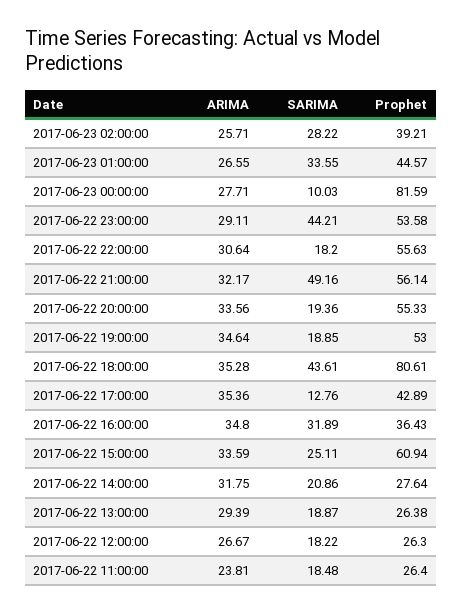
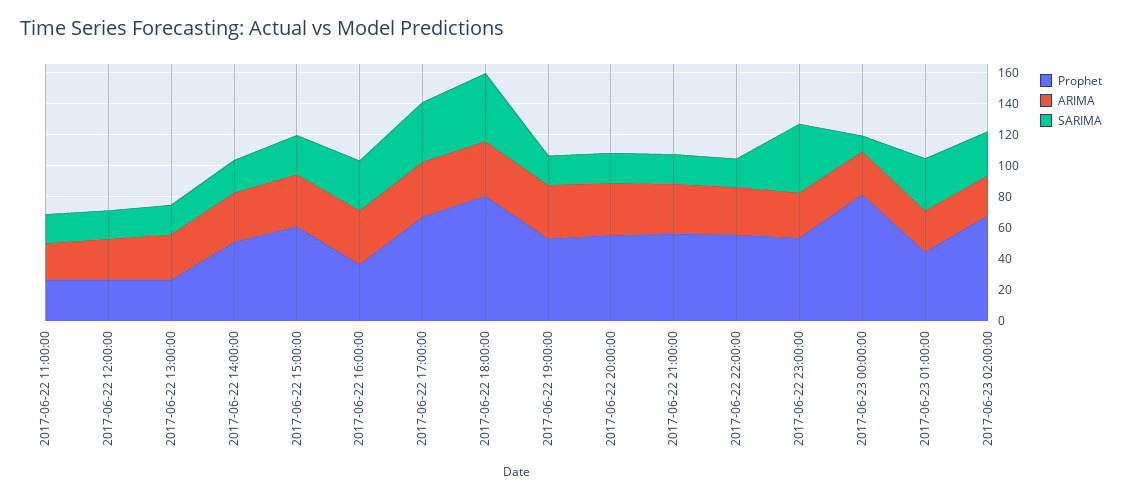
  {
    "ARIMA": {
      "2017-06-23 02:00:00": 25.71,
      "2017-06-23 01:00:00": 26.55,
      "2017-06-23 00:00:00": 27.71,
      "2017-06-22 23:00:00": 29.11,
      "2017-06-22 22:00:00": 30.64,
      "2017-06-22 21:00:00": 32.17,
      "2017-06-22 20:00:00": 33.56,
      "2017-06-22 19:00:00": 34.64,
      "2017-06-22 18:00:00": 35.28,
      "2017-06-22 17:00:00": 35.36,
      "2017-06-22 16:00:00": 34.8,
      "2017-06-22 15:00:00": 33.59,
      "2017-06-22 14:00:00": 31.75,
      "2017-06-22 13:00:00": 29.39,
      "2017-06-22 12:00:00": 26.67,
      "2017-06-22 11:00:00": 23.81
    },
    "SARIMA": {
      "2017-06-23 02:00:00": 28.22,
      "2017-06-23 01:00:00": 33.55,
      "2017-06-23 00:00:00": 10.03,
      "2017-06-22 23:00:00": 44.21,
      "2017-06-22 22:00:00": 18.2,
-     "2017-06-22 21:00:00": 49.16,
+     "2017-06-22 21:00:00": 20,
      "2017-06-22 20:00:00": 19.36,
      "2017-06-22 19:00:00": 18.85,
      "2017-06-22 18:00:00": 43.61,
-     "2017-06-22 17:00:00": 12.76,
+     "2017-06-22 17:00:00": 40,
      "2017-06-22 16:00:00": 31.89,
      "2017-06-22 15:00:00": 25.11,
      "2017-06-22 14:00:00": 20.86,
      "2017-06-22 13:00:00": 18.87,
      "2017-06-22 12:00:00": 18.22,
      "2017-06-22 11:00:00": 18.48
    },
    "Prophet": {
-     "2017-06-23 02:00:00": 39.21,
+     "2017-06-23 02:00:00": 70,
      "2017-06-23 01:00:00": 44.57,
      "2017-06-23 00:00:00": 81.59,
      "2017-06-22 23:00:00": 53.58,
      "2017-06-22 22:00:00": 55.63,
      "2017-06-22 21:00:00": 56.14,
      "2017-06-22 20:00:00": 55.33,
      "2017-06-22 19:00:00": 53,
      "2017-06-22 18:00:00": 80.61,
-     "2017-06-22 17:00:00": 42.89,
+     "2017-06-22 17:00:00": 70,
      "2017-06-22 16:00:00": 36.43,
      "2017-06-22 15:00:00": 60.94,
-     "2017-06-22 14:00:00": 27.64,
+     "2017-06-22 14:00:00": 50,
      "2017-06-22 13:00:00": 26.38,
      "2017-06-22 12:00:00": 26.3,
      "2017-06-22 11:00:00": 26.4
    }
  }

